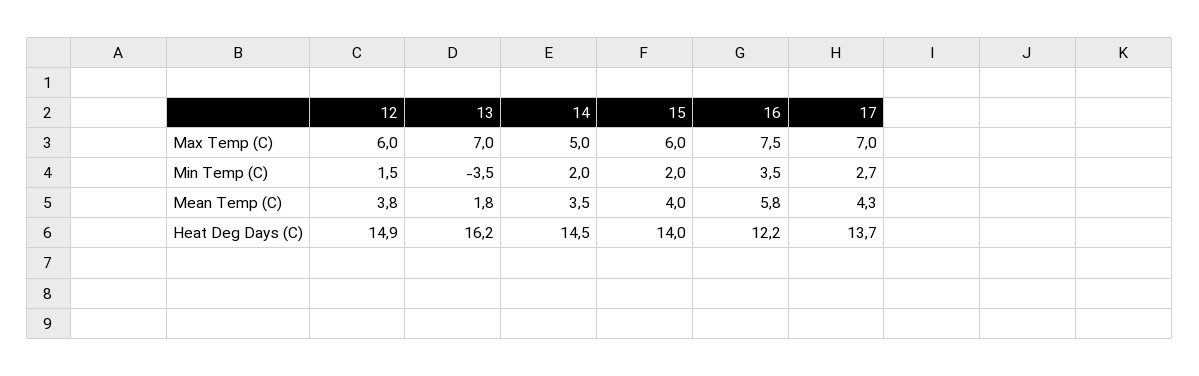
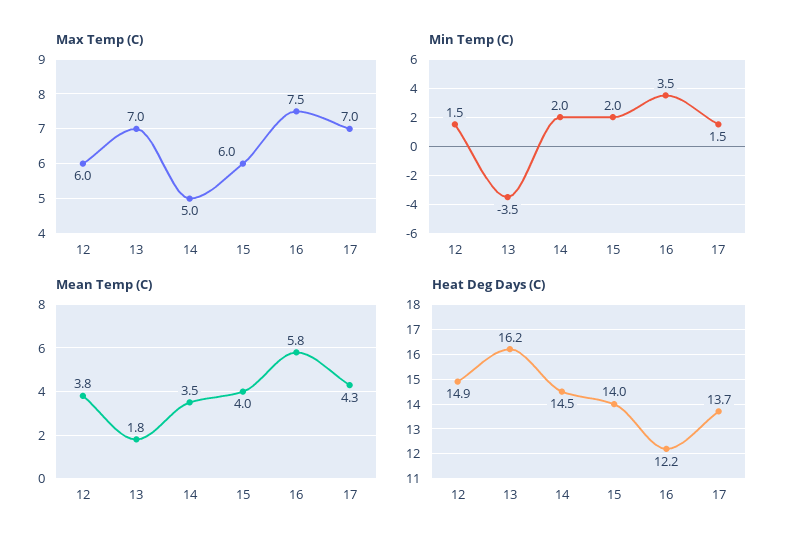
  {
    "Max Temp (C)": {
      "12": 6,
      "13": 7,
      "14": 5,
      "15": 6,
      "16": 7.5,
      "17": 7
    },
    "Min Temp (C)": {
      "12": 1.5,
      "13": -3.5,
      "14": 2,
      "15": 2,
      "16": 3.5,
-     "17": 2.7
+     "17": 1.5
    },
    "Mean Temp (C)": {
      "12": 3.8,
      "13": 1.8,
      "14": 3.5,
      "15": 4,
      "16": 5.8,
      "17": 4.3
    },
    "Heat Deg Days (C)": {
      "12": 14.9,
      "13": 16.2,
      "14": 14.5,
      "15": 14,
      "16": 12.2,
      "17": 13.7
    }
  }

